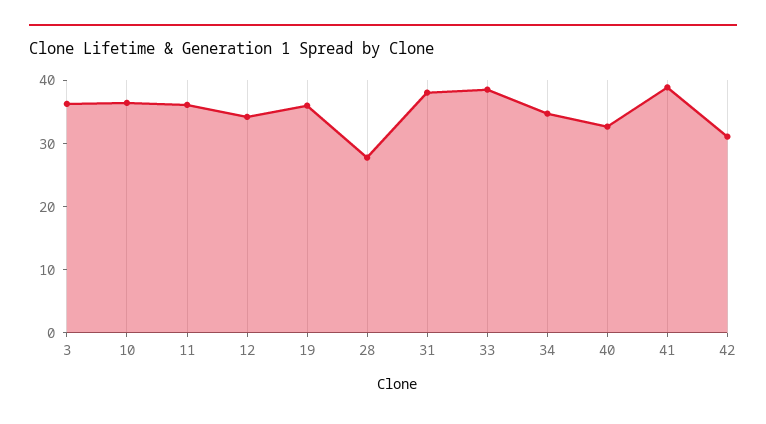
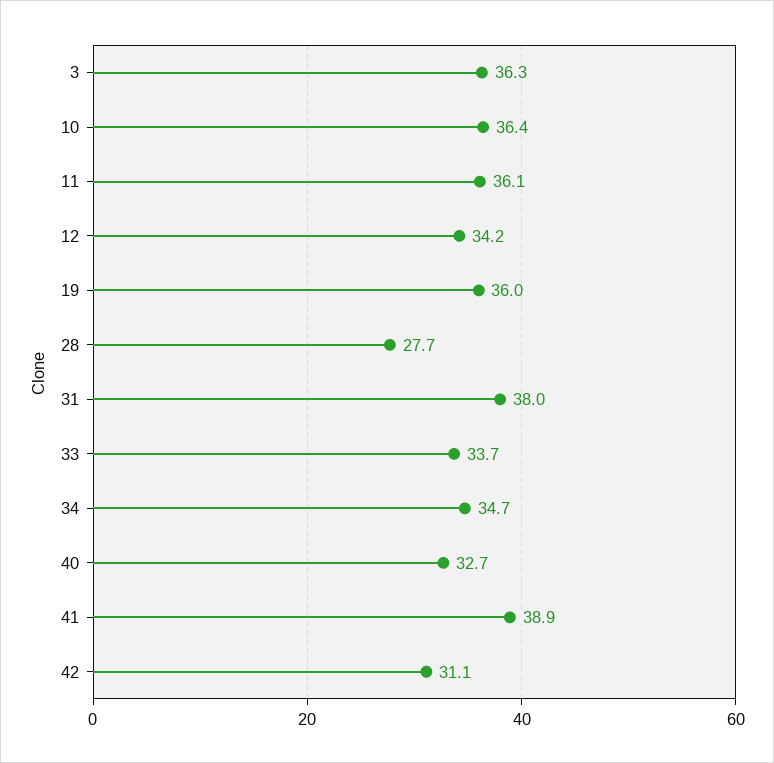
  {
    "3": 36.3,
    "10": 36.4,
    "11": 36.1,
    "12": 34.2,
    "19": 36,
    "28": 27.7,
    "31": 38,
-   "33": 38,
+   "33": 33.7,
    "34": 34.7,
    "40": 32.7,
    "41": 38.9,
    "42": 31.1
  }

